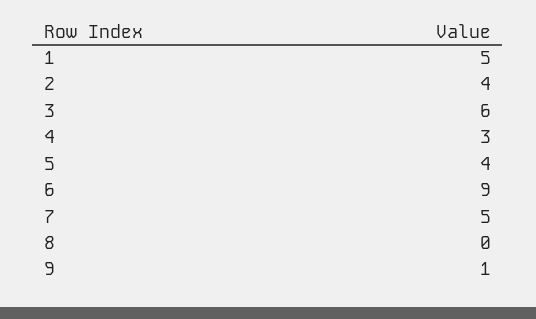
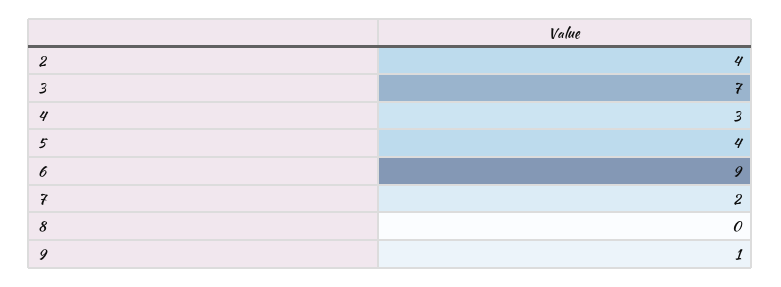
  {
-   "1": 5,
    "2": 4,
-   "3": 6,
+   "3": 7,
    "4": 3,
    "5": 4,
    "6": 9,
-   "7": 5,
+   "7": 2,
    "8": 0,
    "9": 1
  }

